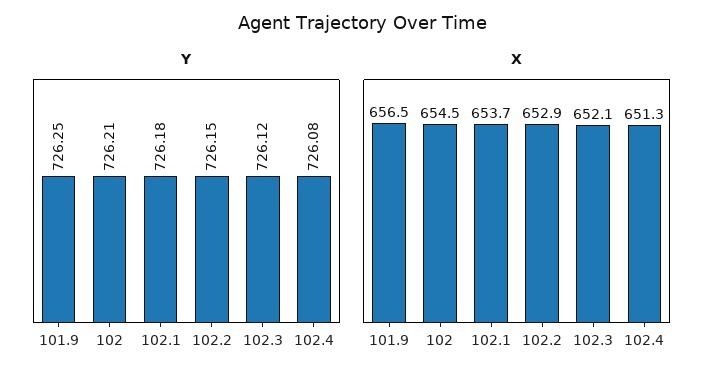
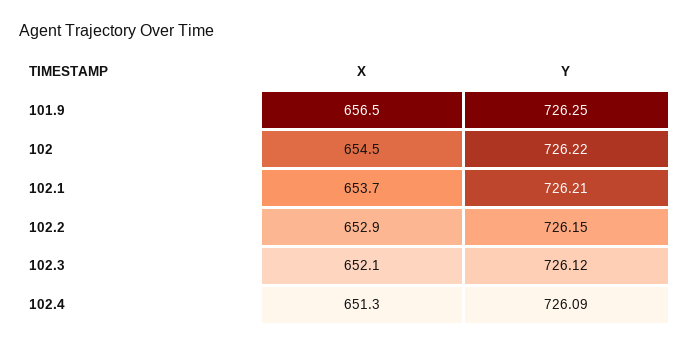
  {
    "Y": {
      "101.9": 726.25,
-     "102": 726.21,
+     "102": 726.22,
-     "102.1": 726.18,
+     "102.1": 726.21,
      "102.2": 726.15,
      "102.3": 726.12,
-     "102.4": 726.08
+     "102.4": 726.09
    },
    "X": {
      "101.9": 656.5,
      "102": 654.5,
      "102.1": 653.7,
      "102.2": 652.9,
      "102.3": 652.1,
      "102.4": 651.3
    }
  }

